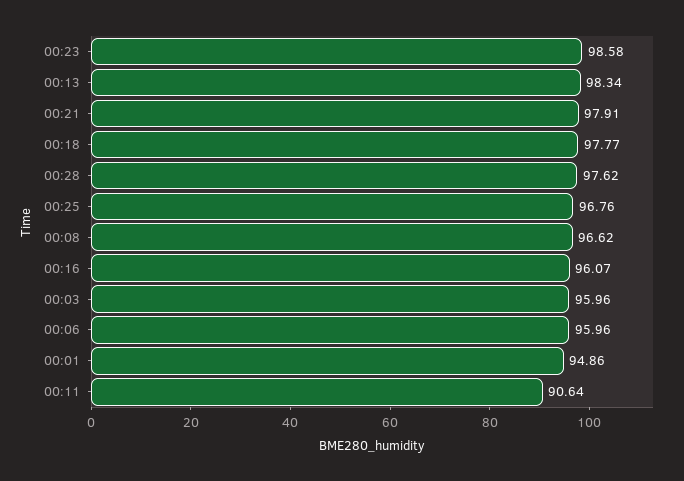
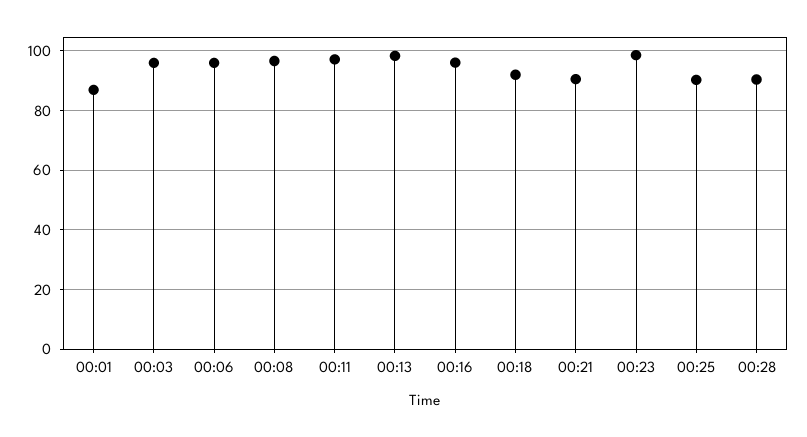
  {
    "00:23": 98.58,
    "00:13": 98.34,
-   "00:21": 97.91,
+   "00:21": 90,
-   "00:18": 97.77,
+   "00:18": 92.5,
-   "00:28": 97.62,
+   "00:28": 90,
-   "00:25": 96.76,
+   "00:25": 90,
    "00:08": 96.62,
    "00:16": 96.07,
    "00:03": 95.96,
    "00:06": 95.96,
-   "00:01": 94.86,
+   "00:01": 87.5,
-   "00:11": 90.64
+   "00:11": 97.5
  }

